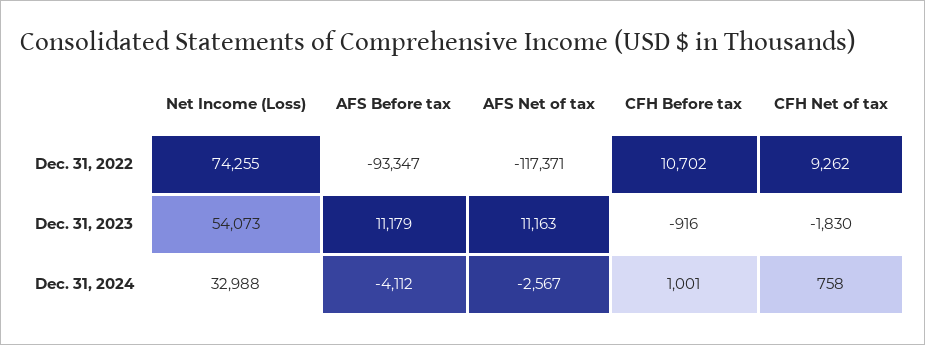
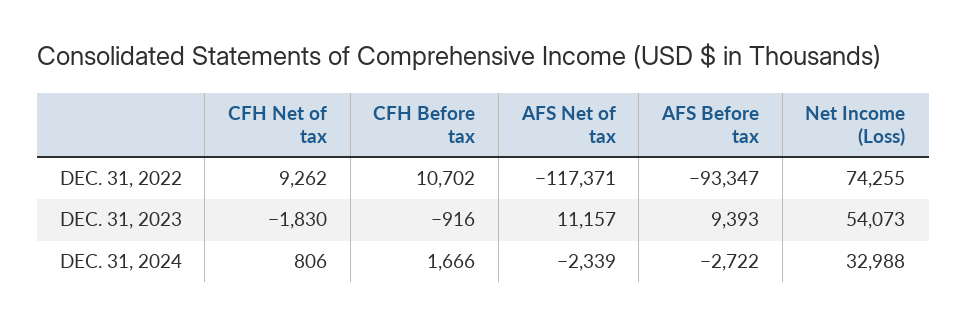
  {
    "Net Income (Loss)": {
      "Dec. 31, 2022": 74255,
      "Dec. 31, 2023": 54073,
      "Dec. 31, 2024": 32988
    },
    "AFS Before tax": {
      "Dec. 31, 2022": -93347,
-     "Dec. 31, 2023": 11179,
+     "Dec. 31, 2023": 9393,
-     "Dec. 31, 2024": -4112
+     "Dec. 31, 2024": -2722
    },
    "AFS Net of tax": {
      "Dec. 31, 2022": -117371,
-     "Dec. 31, 2023": 11163,
+     "Dec. 31, 2023": 11157,
-     "Dec. 31, 2024": -2567
+     "Dec. 31, 2024": -2339
    },
    "CFH Before tax": {
      "Dec. 31, 2022": 10702,
      "Dec. 31, 2023": -916,
-     "Dec. 31, 2024": 1001
+     "Dec. 31, 2024": 1666
    },
    "CFH Net of tax": {
      "Dec. 31, 2022": 9262,
      "Dec. 31, 2023": -1830,
-     "Dec. 31, 2024": 758
+     "Dec. 31, 2024": 806
    }
  }

